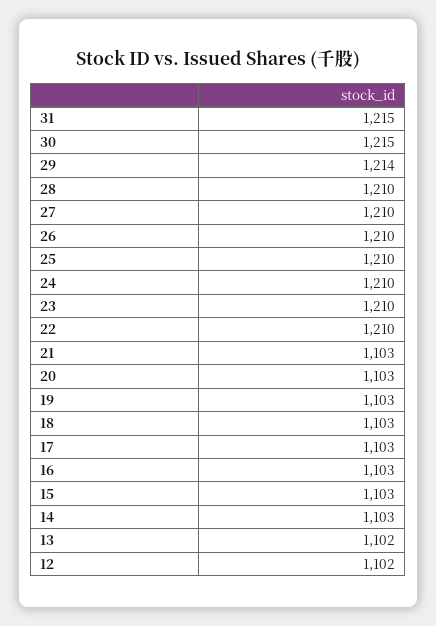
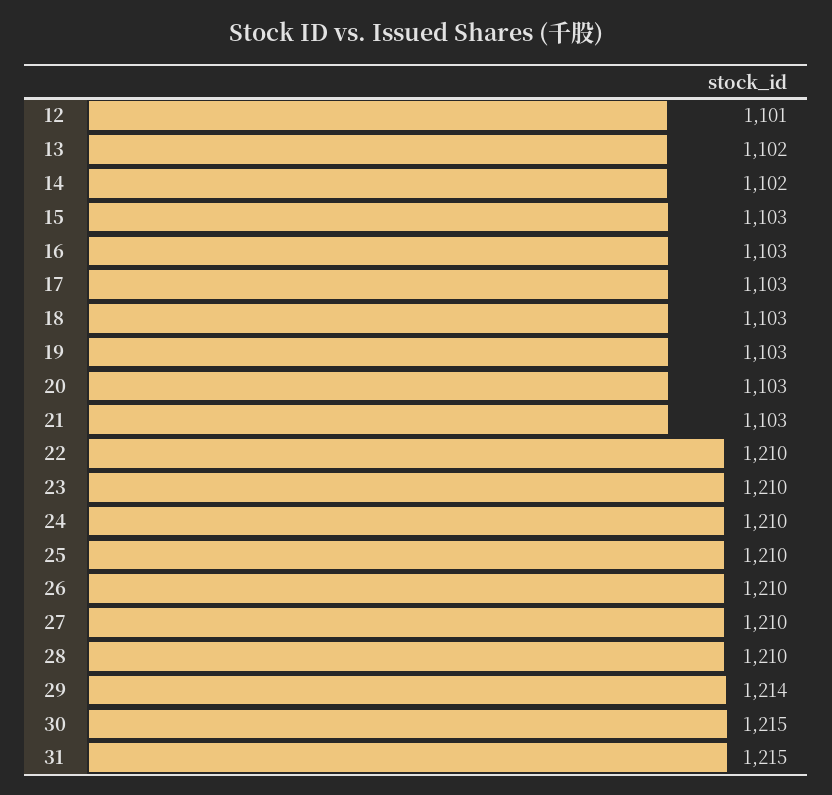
  {
    "31": 1215,
    "30": 1215,
    "29": 1214,
    "28": 1210,
    "27": 1210,
    "26": 1210,
    "25": 1210,
    "24": 1210,
    "23": 1210,
    "22": 1210,
    "21": 1103,
    "20": 1103,
    "19": 1103,
    "18": 1103,
    "17": 1103,
    "16": 1103,
    "15": 1103,
-   "14": 1103,
+   "14": 1102,
    "13": 1102,
-   "12": 1102
+   "12": 1101
  }

